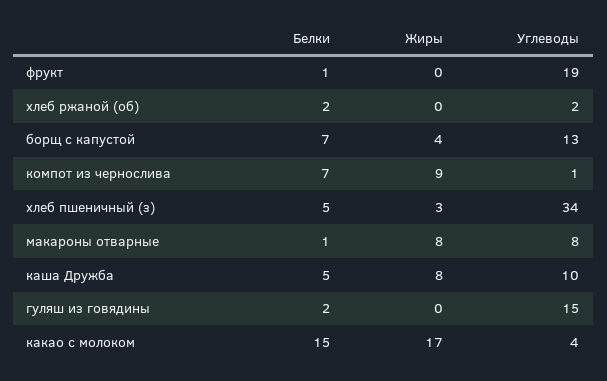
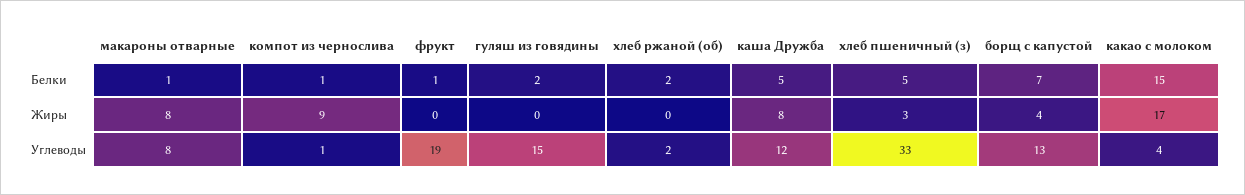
  {
    "Белки": {
      "фрукт": 1,
      "хлеб ржаной (об)": 2,
      "борщ с капустой": 7,
-     "компот из чернослива": 7,
+     "компот из чернослива": 1,
      "хлеб пшеничный (з)": 5,
      "макароны отварные": 1,
      "каша Дружба": 5,
      "гуляш из говядины": 2,
      "какао с молоком": 15
    },
    "Жиры": {
      "фрукт": 0,
      "хлеб ржаной (об)": 0,
      "борщ с капустой": 4,
      "компот из чернослива": 9,
      "хлеб пшеничный (з)": 3,
      "макароны отварные": 8,
      "каша Дружба": 8,
      "гуляш из говядины": 0,
      "какао с молоком": 17
    },
    "Углеводы": {
      "фрукт": 19,
      "хлеб ржаной (об)": 2,
      "борщ с капустой": 13,
      "компот из чернослива": 1,
-     "хлеб пшеничный (з)": 34,
+     "хлеб пшеничный (з)": 33,
      "макароны отварные": 8,
-     "каша Дружба": 10,
+     "каша Дружба": 12,
      "гуляш из говядины": 15,
      "какао с молоком": 4
    }
  }

